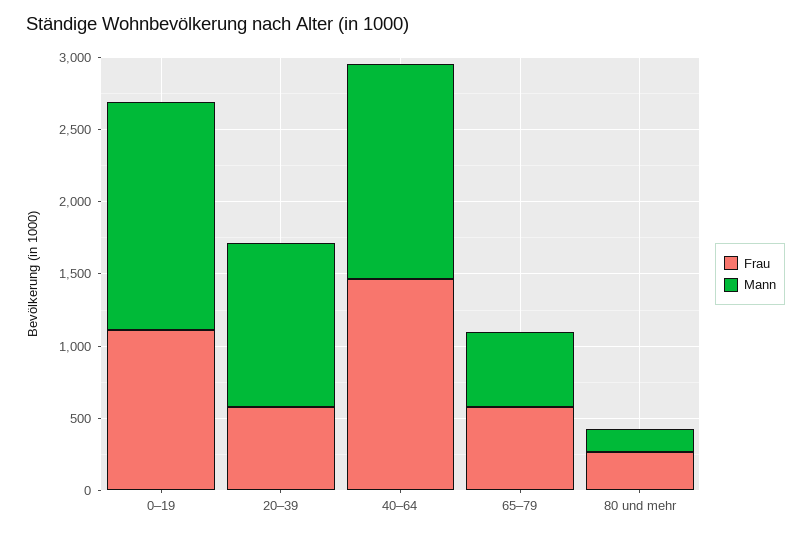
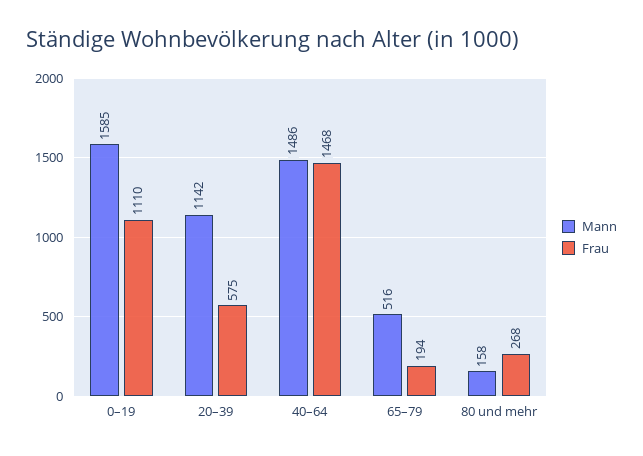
  {
    "Frau": {
      "0–19": 1110,
      "20–39": 575,
      "40–64": 1468,
-     "65–79": 600,
+     "65–79": 194,
      "80 und mehr": 268
    },
    "Mann": {
      "0–19": 1585,
      "20–39": 1142,
      "40–64": 1486,
      "65–79": 516,
      "80 und mehr": 158
    }
  }

